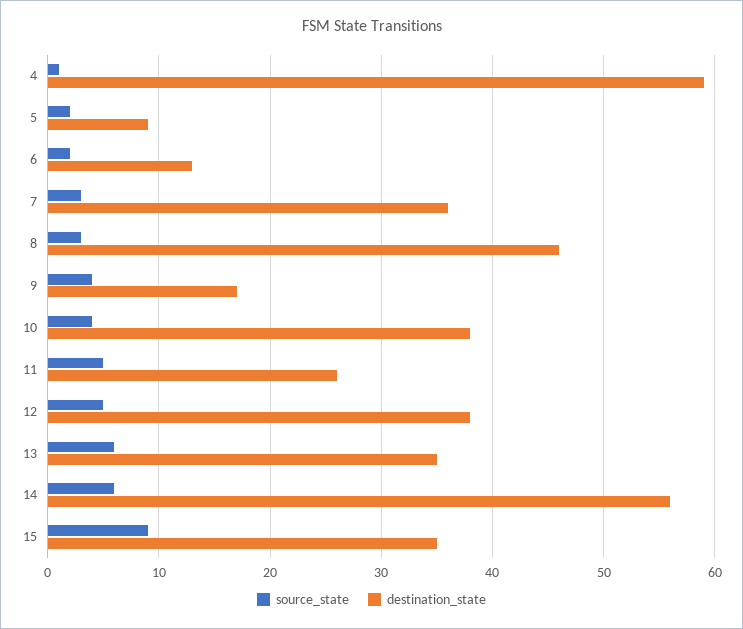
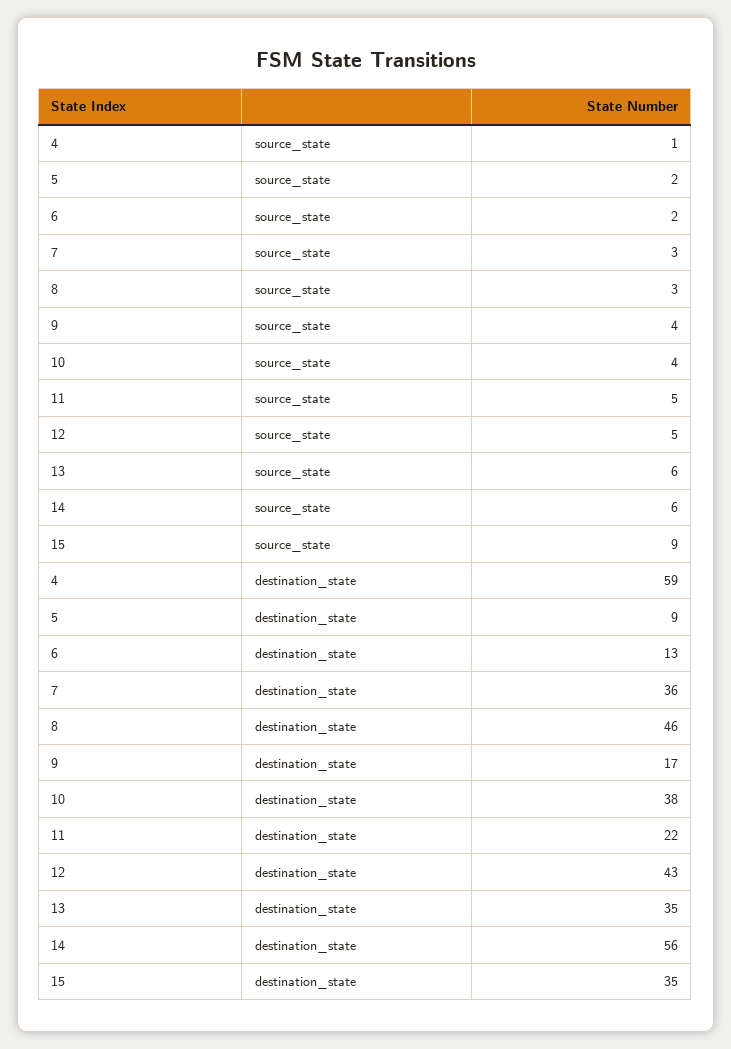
  {
    "source_state": {
      "4": 1,
      "5": 2,
      "6": 2,
      "7": 3,
      "8": 3,
      "9": 4,
      "10": 4,
      "11": 5,
      "12": 5,
      "13": 6,
      "14": 6,
      "15": 9
    },
    "destination_state": {
      "4": 59,
      "5": 9,
      "6": 13,
      "7": 36,
      "8": 46,
      "9": 17,
      "10": 38,
-     "11": 26,
+     "11": 22,
-     "12": 38,
+     "12": 43,
      "13": 35,
      "14": 56,
      "15": 35
    }
  }

